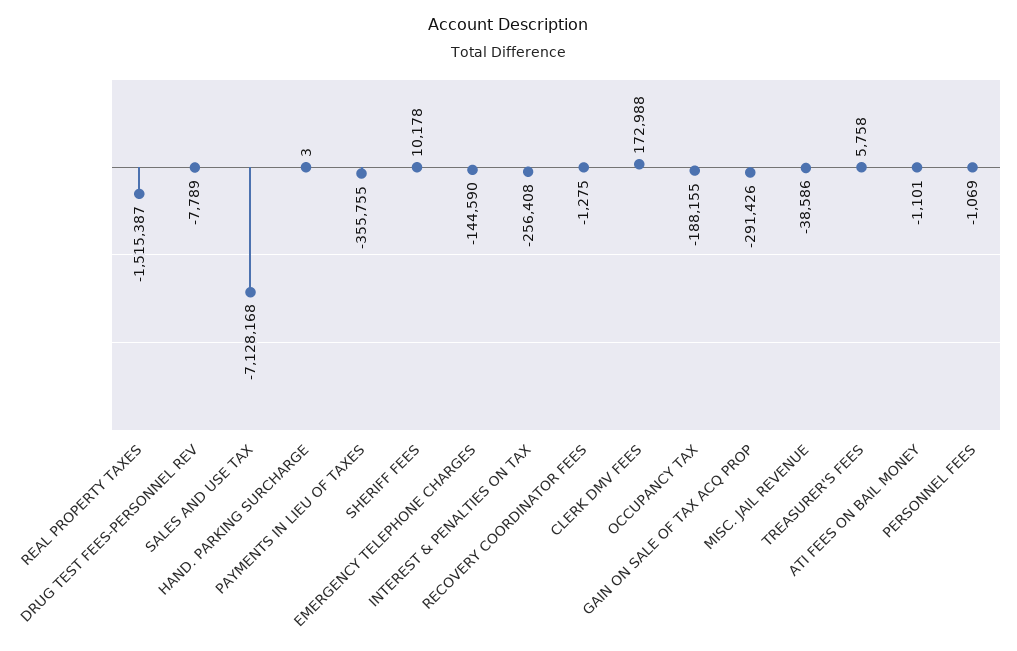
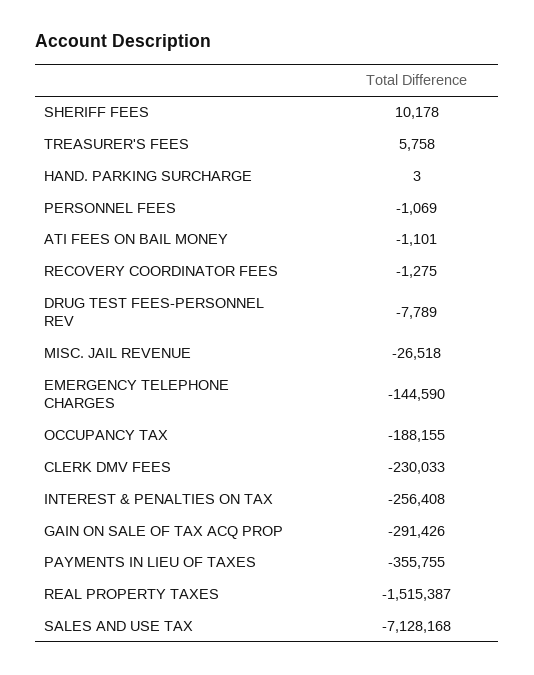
  {
    "REAL PROPERTY TAXES": -1515387,
    "DRUG TEST FEES-PERSONNEL REV": -7789,
    "SALES AND USE TAX": -7128168,
    "HAND. PARKING SURCHARGE": 3,
    "PAYMENTS IN LIEU OF TAXES": -355755,
    "SHERIFF FEES": 10178,
    "EMERGENCY TELEPHONE CHARGES": -144590,
    "INTEREST & PENALTIES ON TAX": -256408,
    "RECOVERY COORDINATOR FEES": -1275,
-   "CLERK DMV FEES": 172988,
+   "CLERK DMV FEES": -230033,
    "OCCUPANCY TAX": -188155,
    "GAIN ON SALE OF TAX ACQ PROP": -291426,
-   "MISC. JAIL REVENUE": -38586,
+   "MISC. JAIL REVENUE": -26518,
    "TREASURER'S FEES": 5758,
    "ATI FEES ON BAIL MONEY": -1101,
    "PERSONNEL FEES": -1069
  }

